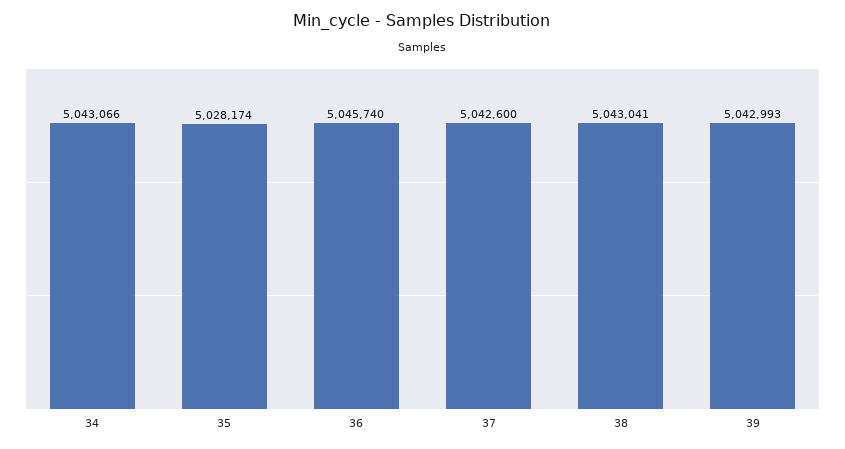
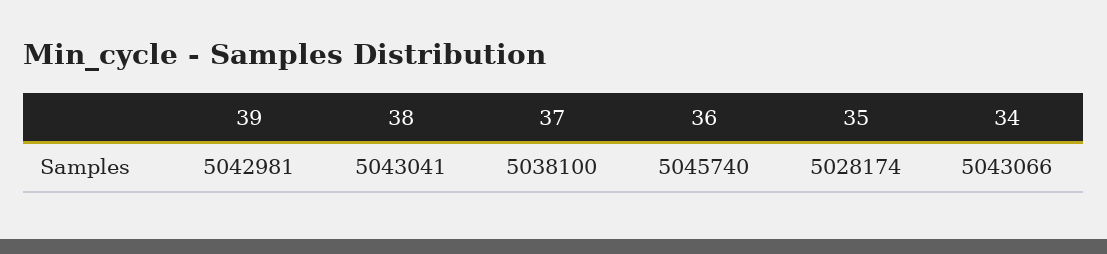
  {
    "34": 5043066,
    "35": 5028174,
    "36": 5045740,
-   "37": 5042600,
+   "37": 5038100,
    "38": 5043041,
-   "39": 5042993
+   "39": 5042981
  }

